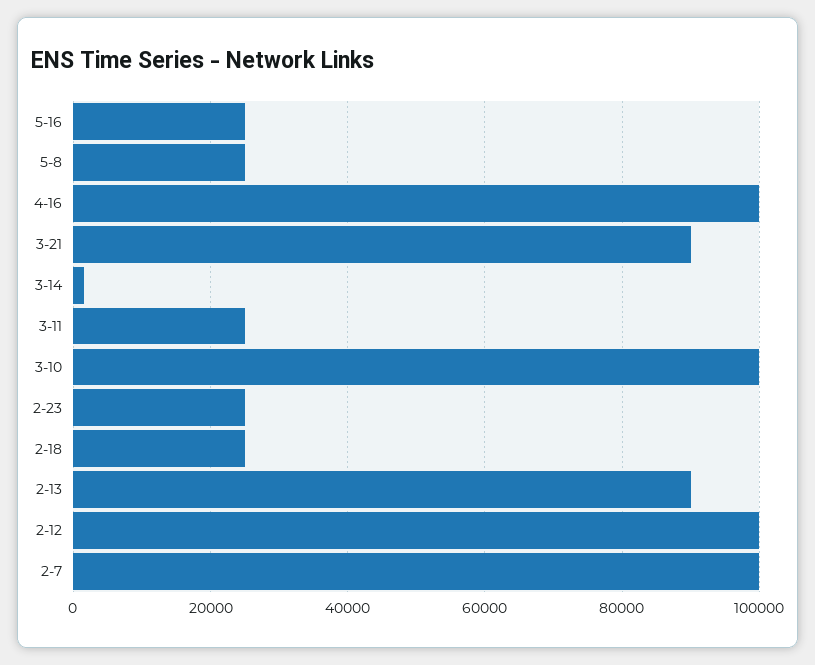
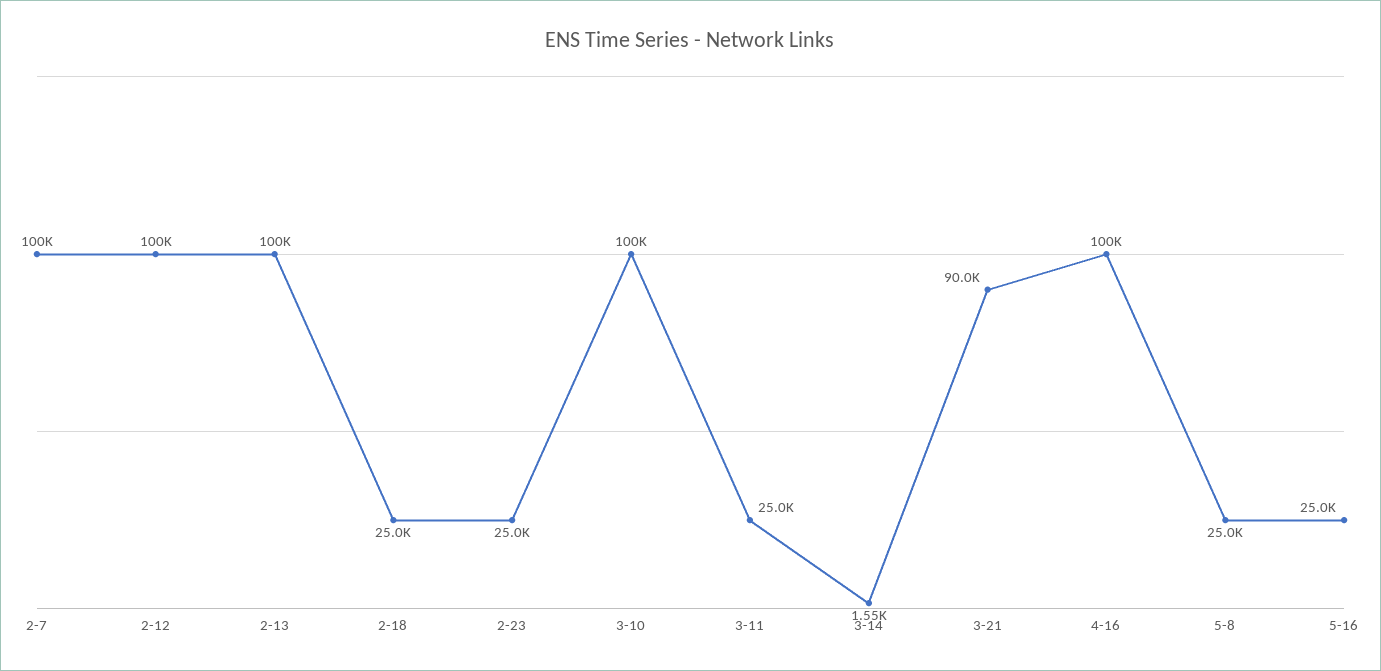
  {
    "5-16": 25000,
    "5-8": 25000,
    "4-16": 100000,
    "3-21": 90000,
    "3-14": 1550,
    "3-11": 25000,
    "3-10": 100000,
    "2-23": 25000,
    "2-18": 25000,
-   "2-13": 90000,
+   "2-13": 100000,
    "2-12": 100000,
    "2-7": 100000
  }

